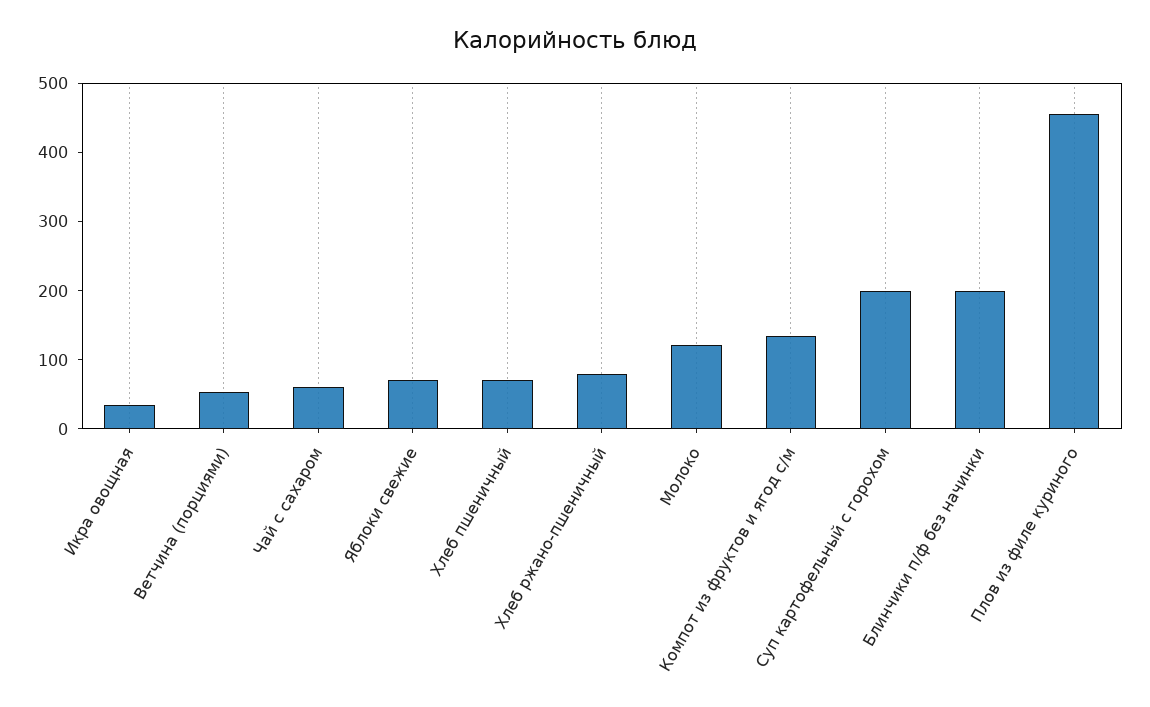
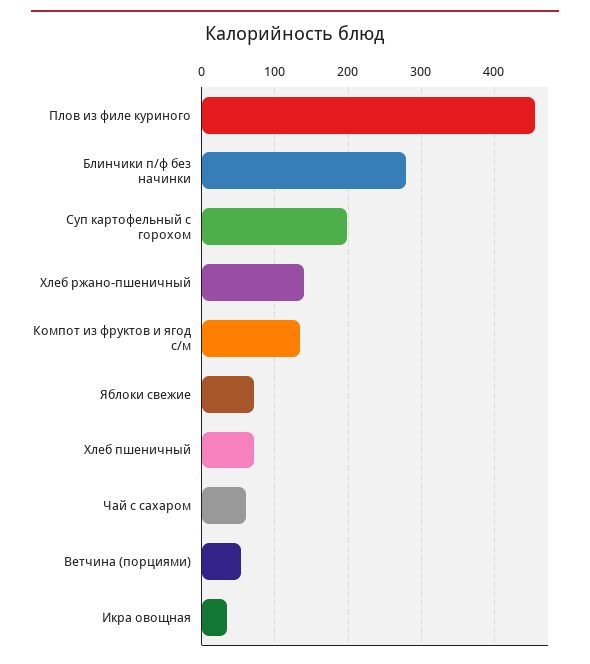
  {
    "Икра овощная": 40,
    "Ветчина (порциями)": 50,
    "Чай с сахаром": 60,
    "Яблоки свежие": 70,
    "Хлеб пшеничный": 70,
-   "Хлеб ржано-пшеничный": 80,
+   "Хлеб ржано-пшеничный": 140,
-   "Молоко": 120,
    "Компот из фруктов и ягод с/м": 130,
    "Суп картофельный с горохом": 200,
-   "Блинчики п/ф без начинки": 200,
+   "Блинчики п/ф без начинки": 280,
    "Плов из филе куриного": 460
  }

